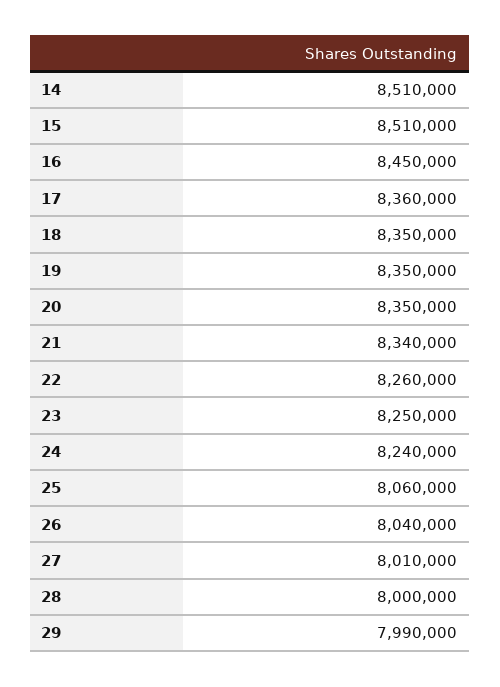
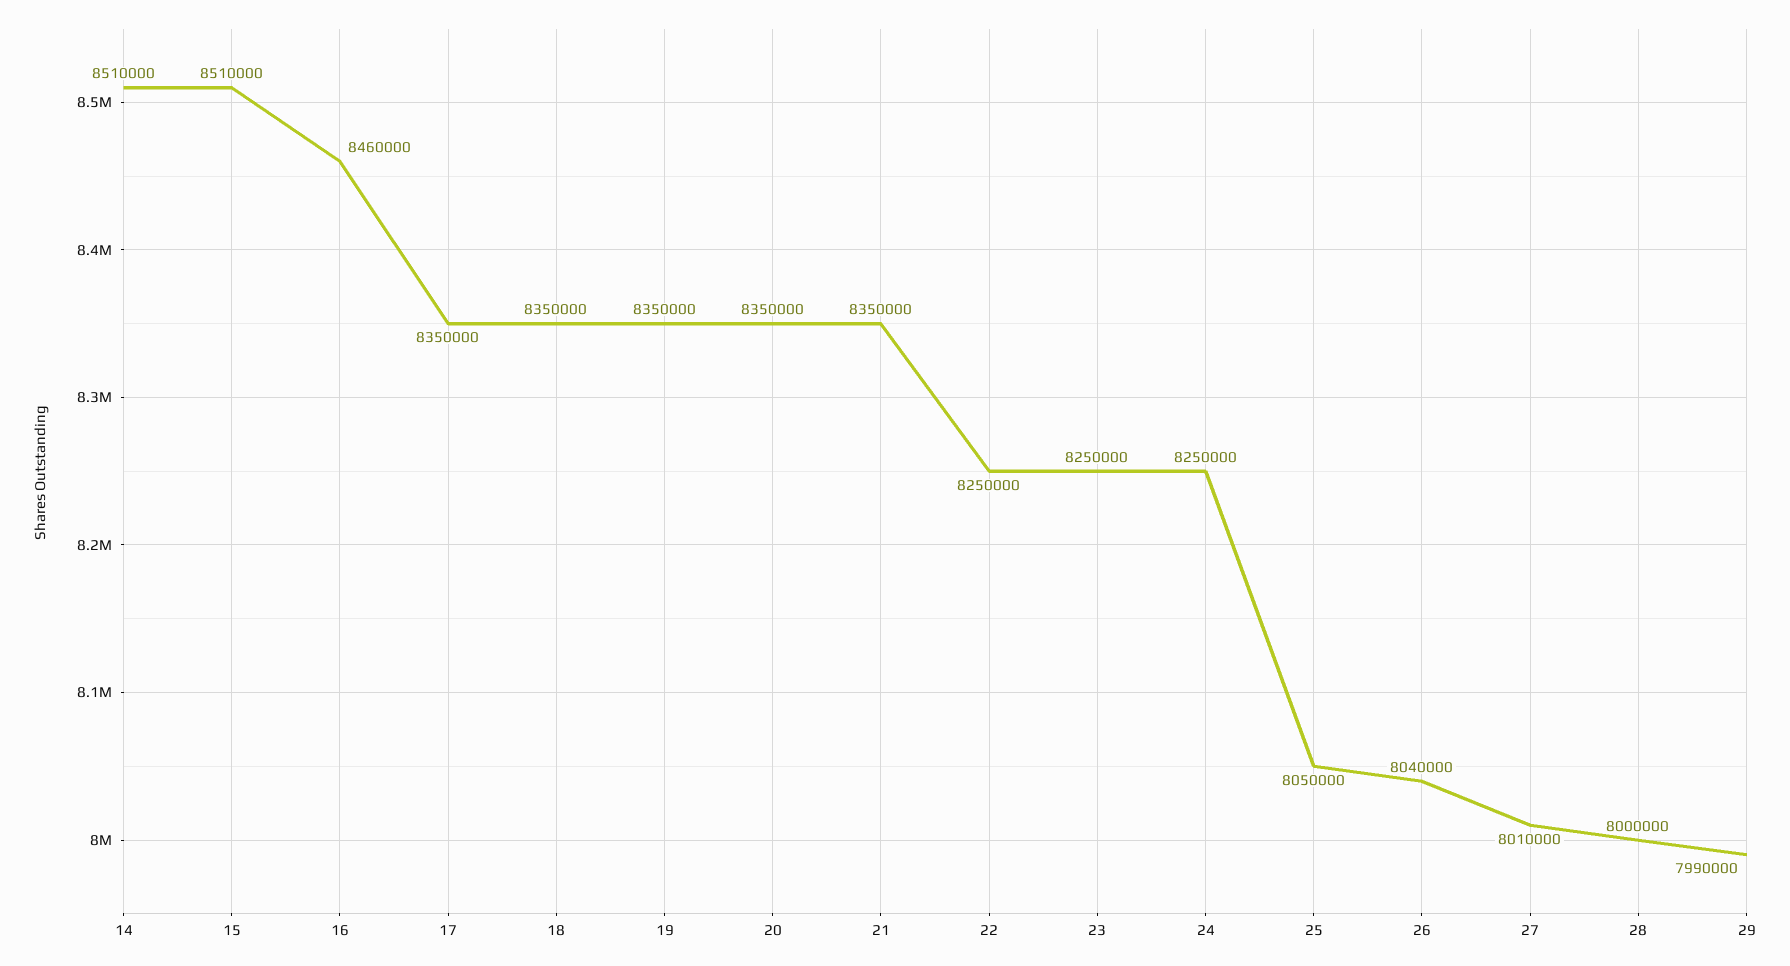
  {
    "14": 8510000,
    "15": 8510000,
-   "16": 8450000,
+   "16": 8460000,
-   "17": 8360000,
+   "17": 8350000,
    "18": 8350000,
    "19": 8350000,
    "20": 8350000,
-   "21": 8340000,
+   "21": 8350000,
-   "22": 8260000,
+   "22": 8250000,
    "23": 8250000,
-   "24": 8240000,
+   "24": 8250000,
-   "25": 8060000,
+   "25": 8050000,
    "26": 8040000,
    "27": 8010000,
    "28": 8000000,
    "29": 7990000
  }

